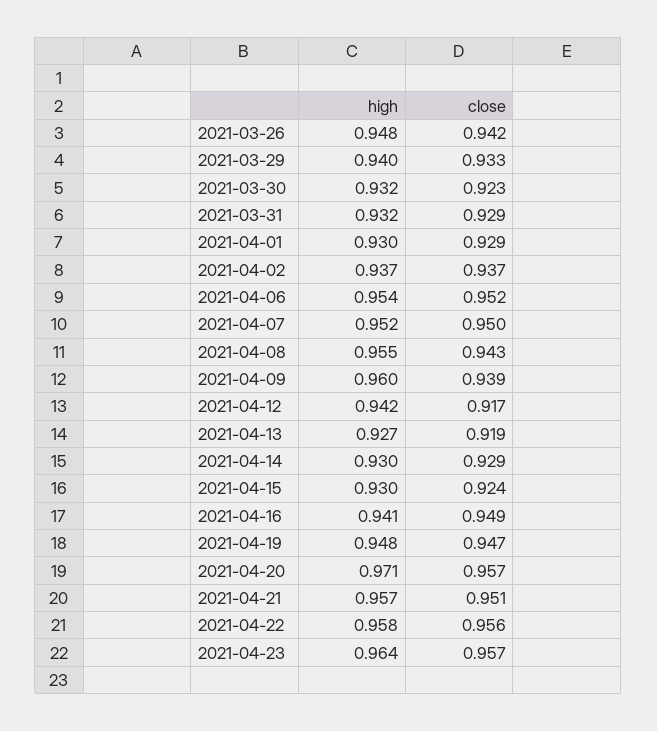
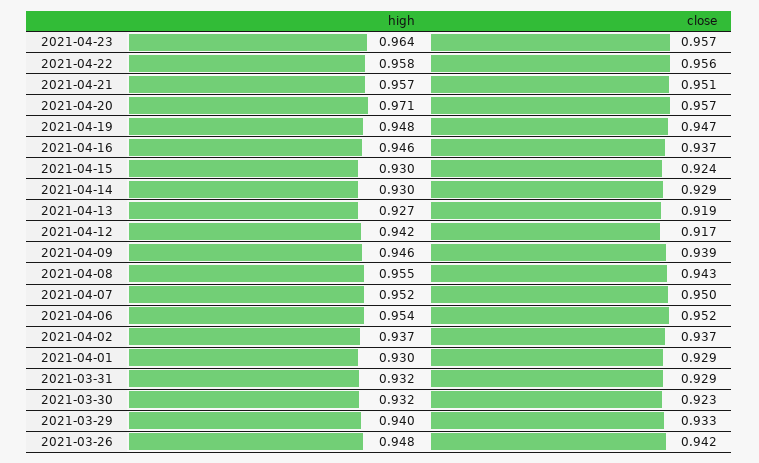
  {
    "high": {
      "2021-03-26": 0.948,
      "2021-03-29": 0.94,
      "2021-03-30": 0.932,
      "2021-03-31": 0.932,
      "2021-04-01": 0.93,
      "2021-04-02": 0.937,
      "2021-04-06": 0.954,
      "2021-04-07": 0.952,
      "2021-04-08": 0.955,
-     "2021-04-09": 0.96,
+     "2021-04-09": 0.946,
      "2021-04-12": 0.942,
      "2021-04-13": 0.927,
      "2021-04-14": 0.93,
      "2021-04-15": 0.93,
-     "2021-04-16": 0.941,
+     "2021-04-16": 0.946,
      "2021-04-19": 0.948,
      "2021-04-20": 0.971,
      "2021-04-21": 0.957,
      "2021-04-22": 0.958,
      "2021-04-23": 0.964
    },
    "close": {
      "2021-03-26": 0.942,
      "2021-03-29": 0.933,
      "2021-03-30": 0.923,
      "2021-03-31": 0.929,
      "2021-04-01": 0.929,
      "2021-04-02": 0.937,
      "2021-04-06": 0.952,
      "2021-04-07": 0.95,
      "2021-04-08": 0.943,
      "2021-04-09": 0.939,
      "2021-04-12": 0.917,
      "2021-04-13": 0.919,
      "2021-04-14": 0.929,
      "2021-04-15": 0.924,
-     "2021-04-16": 0.949,
+     "2021-04-16": 0.937,
      "2021-04-19": 0.947,
      "2021-04-20": 0.957,
      "2021-04-21": 0.951,
      "2021-04-22": 0.956,
      "2021-04-23": 0.957
    }
  }

